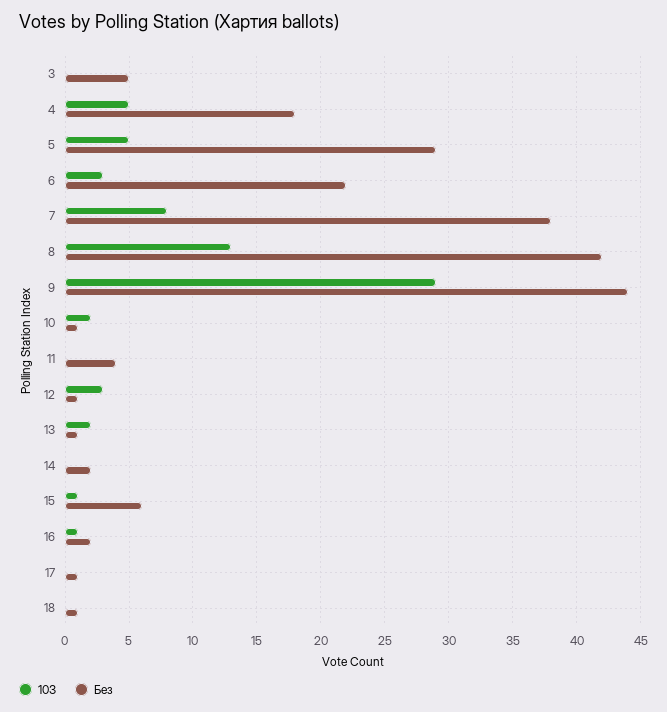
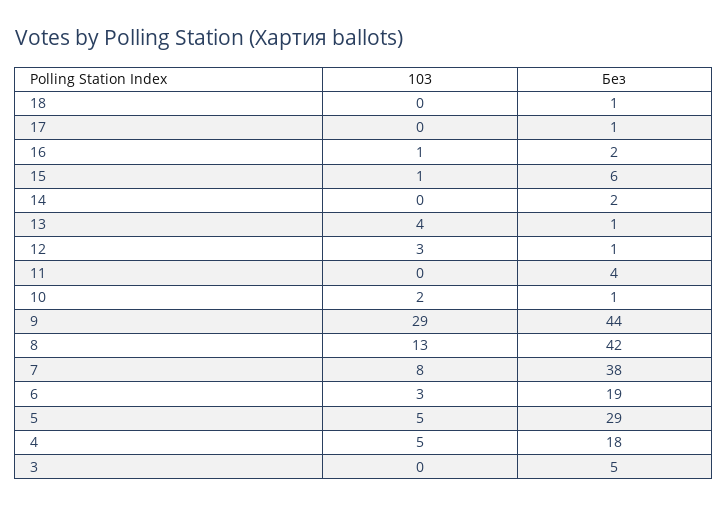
  {
    "103": {
      "3": 0,
      "4": 5,
      "5": 5,
      "6": 3,
      "7": 8,
      "8": 13,
      "9": 29,
      "10": 2,
      "11": 0,
      "12": 3,
-     "13": 2,
+     "13": 4,
      "14": 0,
      "15": 1,
      "16": 1,
      "17": 0,
      "18": 0
    },
    "Без": {
      "3": 5,
      "4": 18,
      "5": 29,
-     "6": 22,
+     "6": 19,
      "7": 38,
      "8": 42,
      "9": 44,
      "10": 1,
      "11": 4,
      "12": 1,
      "13": 1,
      "14": 2,
      "15": 6,
      "16": 2,
      "17": 1,
      "18": 1
    }
  }

